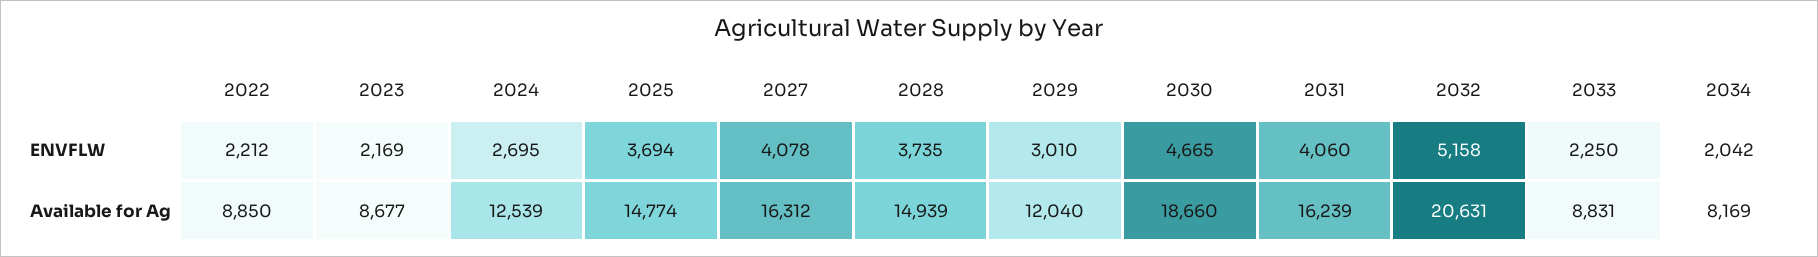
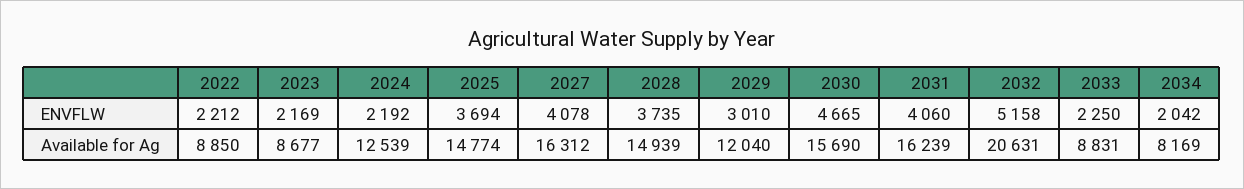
  {
    "2022": {
      "ENVFLW": 2212,
      "Available for Ag": 8850
    },
    "2023": {
      "ENVFLW": 2169,
      "Available for Ag": 8677
    },
    "2024": {
-     "ENVFLW": 2695,
+     "ENVFLW": 2192,
      "Available for Ag": 12539
    },
    "2025": {
      "ENVFLW": 3694,
      "Available for Ag": 14774
    },
    "2027": {
      "ENVFLW": 4078,
      "Available for Ag": 16312
    },
    "2028": {
      "ENVFLW": 3735,
      "Available for Ag": 14939
    },
    "2029": {
      "ENVFLW": 3010,
      "Available for Ag": 12040
    },
    "2030": {
      "ENVFLW": 4665,
-     "Available for Ag": 18660
+     "Available for Ag": 15690
    },
    "2031": {
      "ENVFLW": 4060,
      "Available for Ag": 16239
    },
    "2032": {
      "ENVFLW": 5158,
      "Available for Ag": 20631
    },
    "2033": {
      "ENVFLW": 2250,
      "Available for Ag": 8831
    },
    "2034": {
      "ENVFLW": 2042,
      "Available for Ag": 8169
    }
  }

